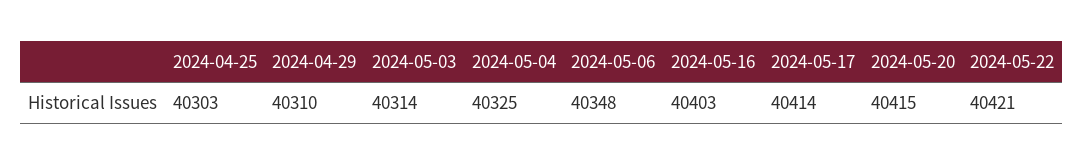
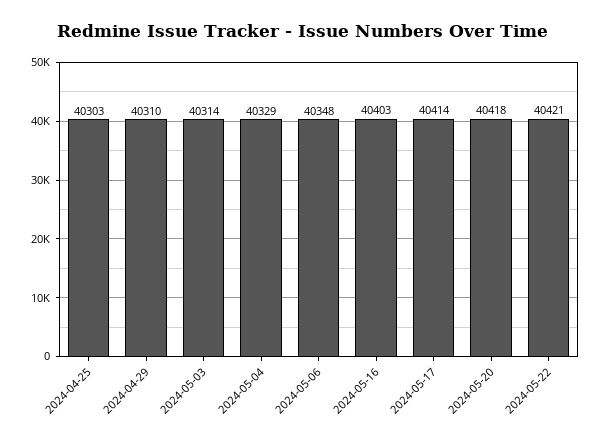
  {
    "2024-04-25": 40303,
    "2024-04-29": 40310,
    "2024-05-03": 40314,
-   "2024-05-04": 40325,
+   "2024-05-04": 40329,
    "2024-05-06": 40348,
    "2024-05-16": 40403,
    "2024-05-17": 40414,
-   "2024-05-20": 40415,
+   "2024-05-20": 40418,
    "2024-05-22": 40421
  }

